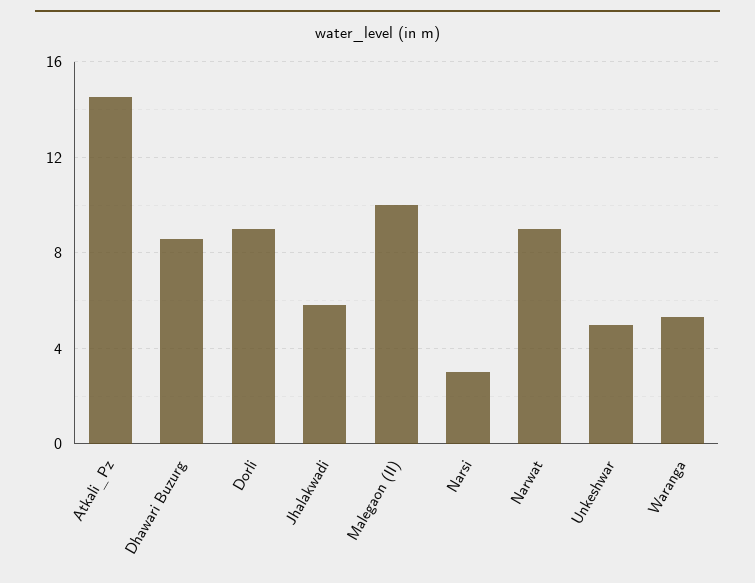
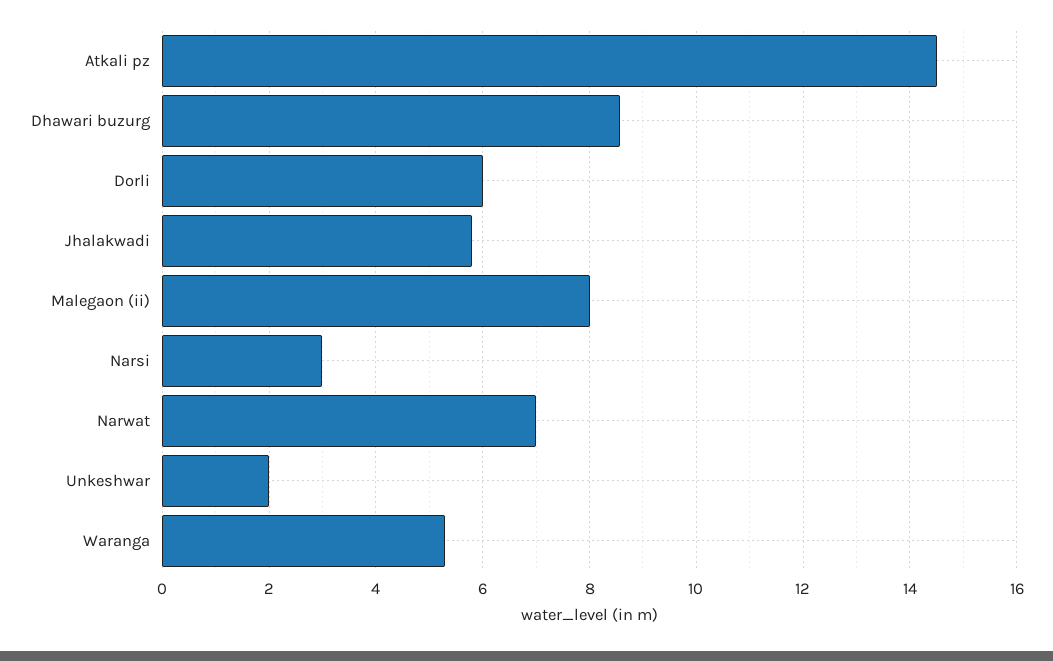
  {
    "Atkali_Pz": 14.6,
    "Dhawari Buzurg": 8.6,
-   "Dorli": 9,
+   "Dorli": 6,
    "Jhalakwadi": 5.8,
-   "Malegaon (II)": 10,
+   "Malegaon (II)": 8,
    "Narsi": 3,
-   "Narwat": 9,
+   "Narwat": 7,
-   "Unkeshwar": 5,
+   "Unkeshwar": 2,
    "Waranga": 5.4
  }

